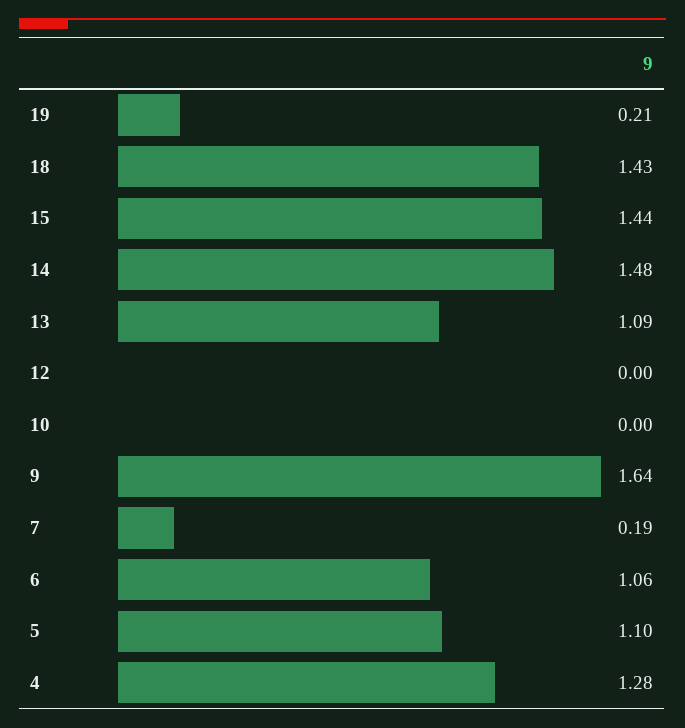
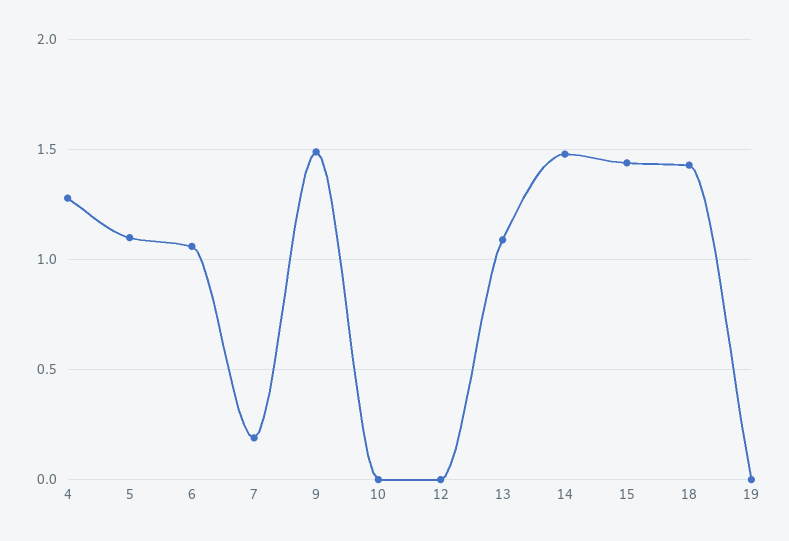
  {
-   "19": 0.21,
+   "19": 0,
    "18": 1.43,
    "15": 1.44,
    "14": 1.48,
    "13": 1.09,
    "12": 0,
    "10": 0,
-   "9": 1.64,
+   "9": 1.5,
    "7": 0.19,
    "6": 1.06,
    "5": 1.1,
    "4": 1.28
  }

